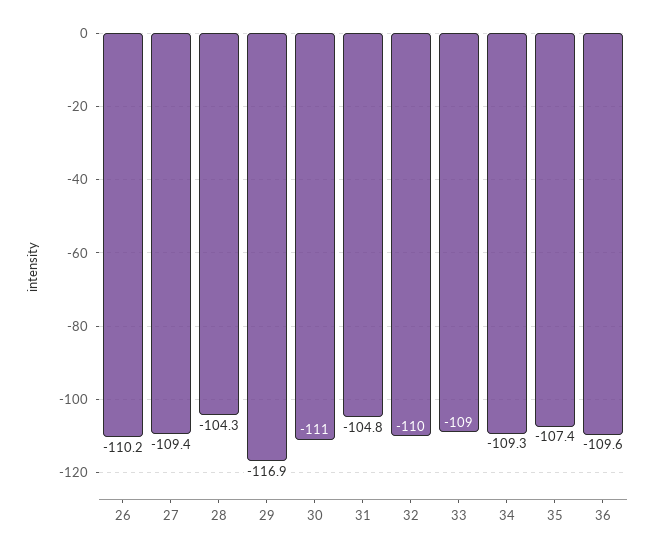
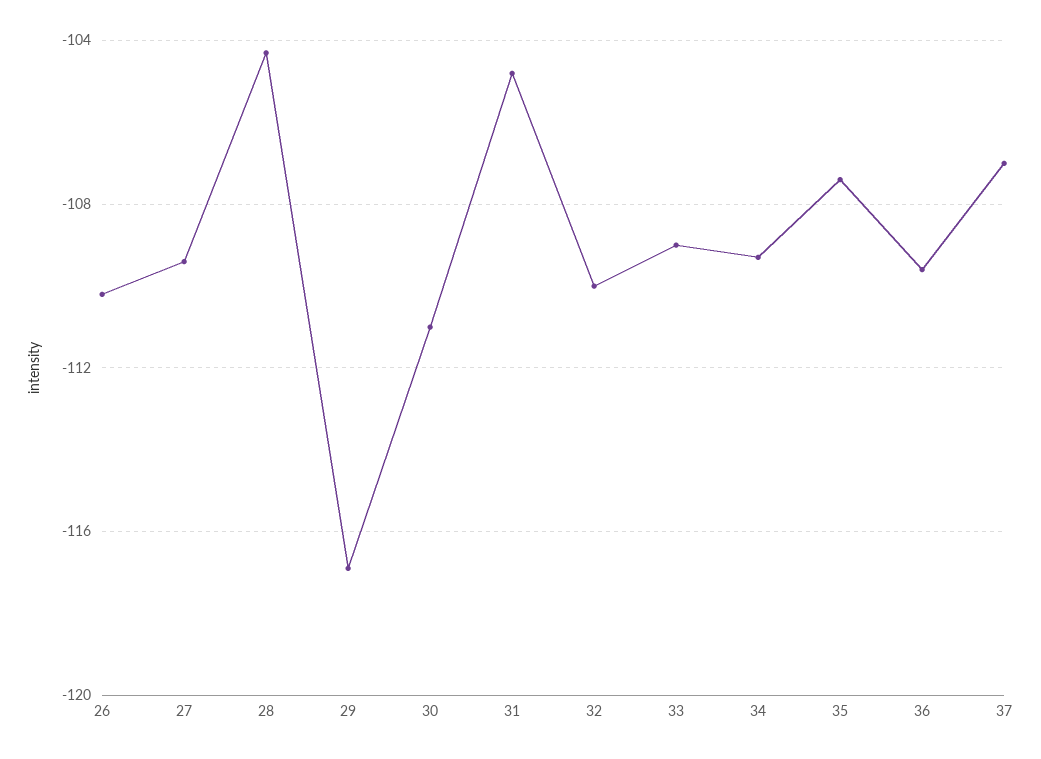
  {
    "26": -110.2,
    "27": -109.4,
    "28": -104.3,
    "29": -116.9,
    "30": -111,
    "31": -104.8,
    "32": -110,
    "33": -109,
    "34": -109.3,
    "35": -107.4,
-   "36": -109.6
+   "36": -109.6,
+   "37": -107
  }

